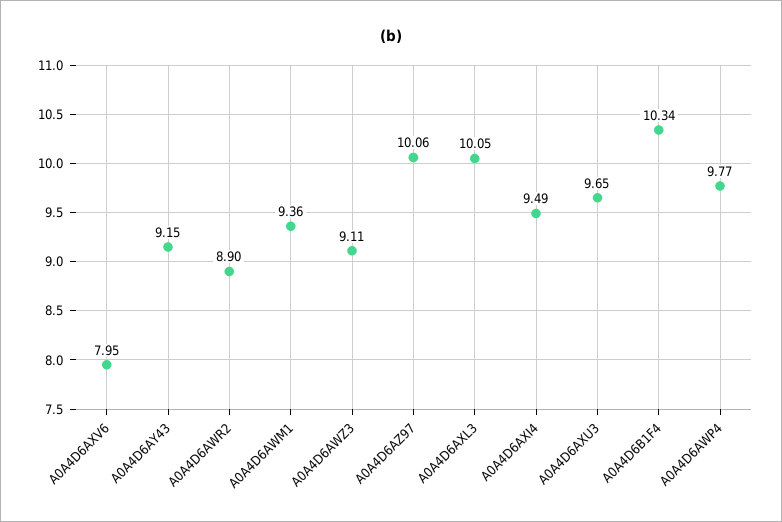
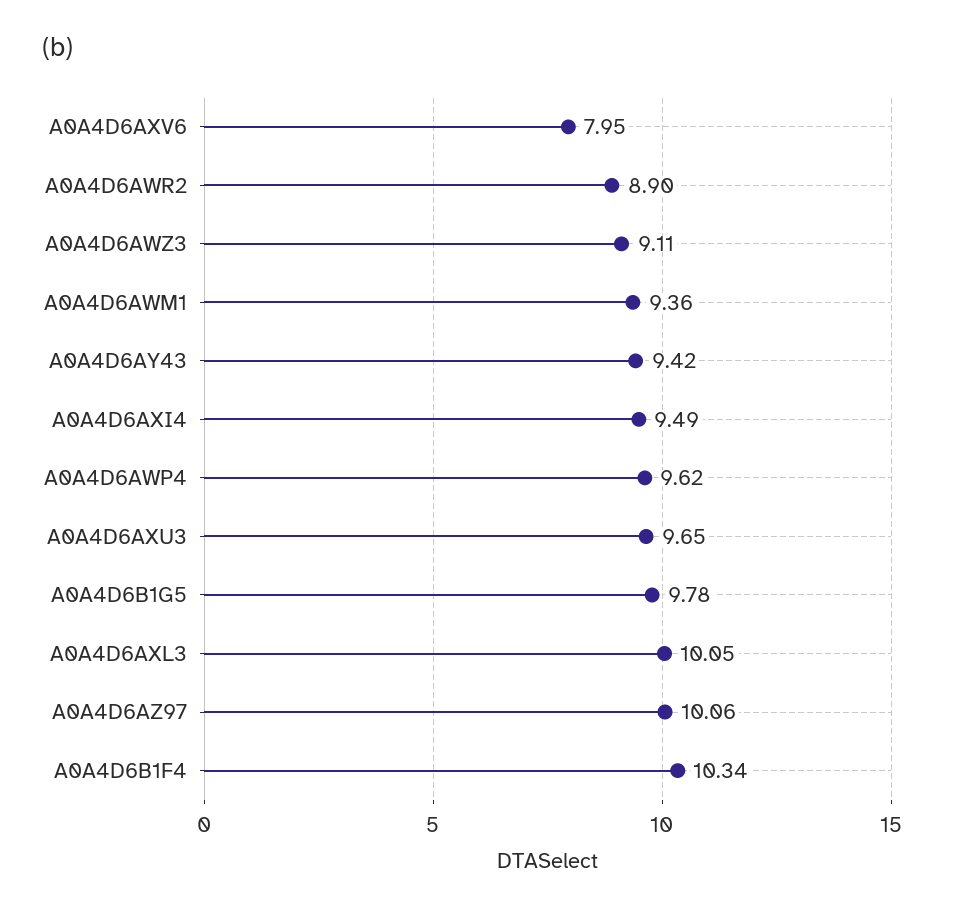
  {
    "A0A4D6AXV6": 7.95,
-   "A0A4D6AY43": 9.15,
+   "A0A4D6AY43": 9.42,
    "A0A4D6AWR2": 8.9,
    "A0A4D6AWM1": 9.36,
    "A0A4D6AWZ3": 9.11,
    "A0A4D6AZ97": 10.06,
    "A0A4D6AXL3": 10.05,
    "A0A4D6AXI4": 9.49,
    "A0A4D6AXU3": 9.65,
    "A0A4D6B1F4": 10.34,
-   "A0A4D6AWP4": 9.77
+   "A0A4D6AWP4": 9.62,
+   "A0A4D6B1G5": 9.78
  }

